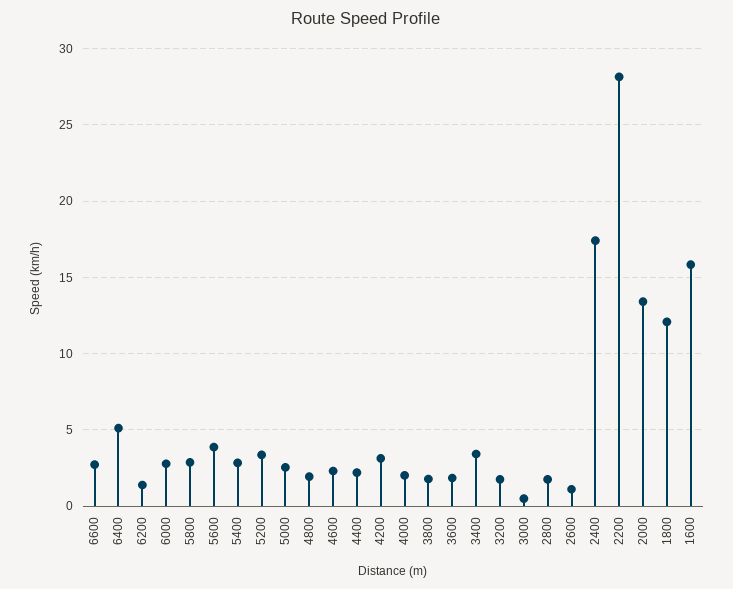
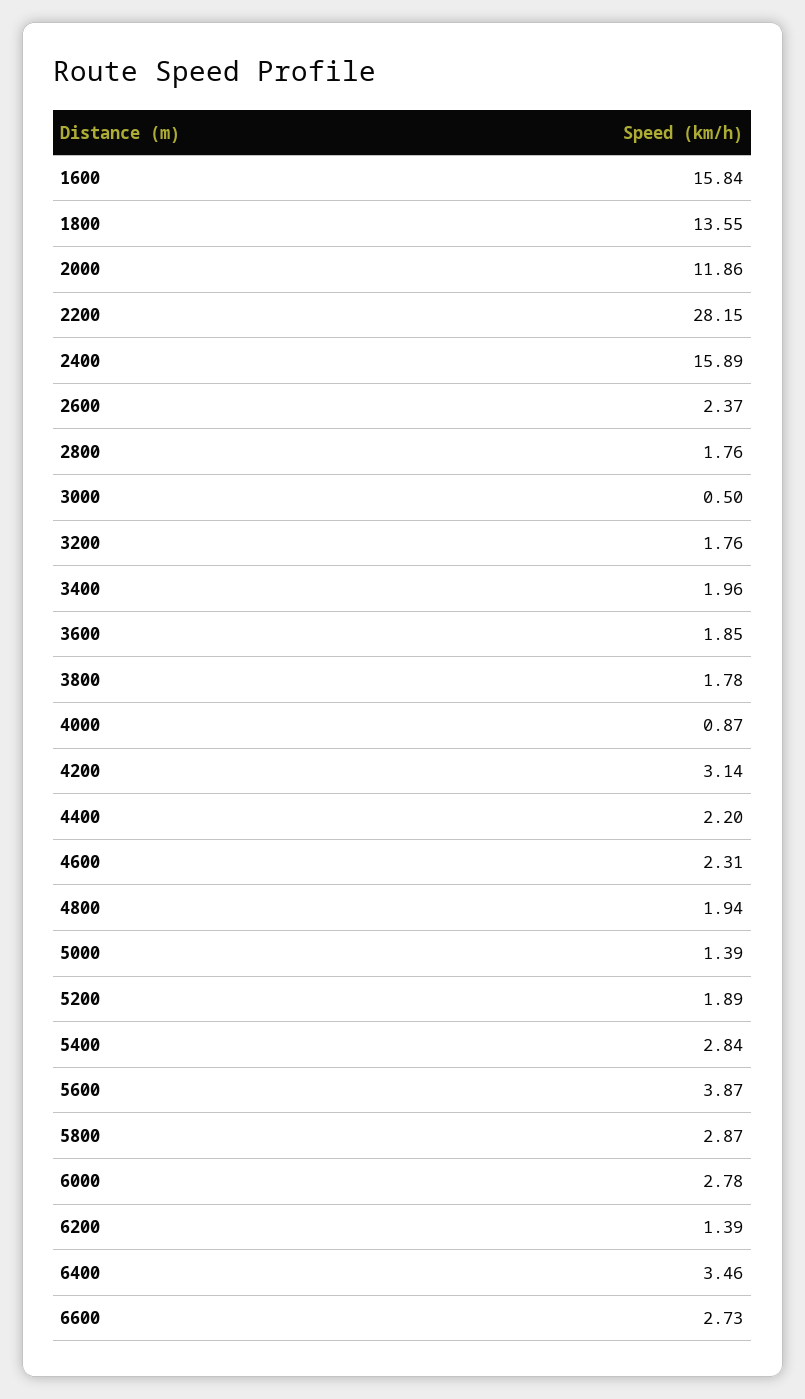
  {
    "6600": 2.73,
-   "6400": 5,
+   "6400": 3.46,
    "6200": 1.39,
    "6000": 2.78,
    "5800": 2.87,
    "5600": 3.87,
    "5400": 2.84,
-   "5200": 3.5,
+   "5200": 1.89,
-   "5000": 2.5,
+   "5000": 1.39,
    "4800": 1.94,
    "4600": 2.31,
    "4400": 2.2,
    "4200": 3.14,
-   "4000": 2,
+   "4000": 0.87,
    "3800": 1.78,
    "3600": 1.85,
-   "3400": 3.5,
+   "3400": 1.96,
    "3200": 1.76,
    "3000": 0.5,
    "2800": 1.76,
-   "2600": 1,
+   "2600": 2.37,
-   "2400": 17.5,
+   "2400": 15.89,
    "2200": 28.15,
-   "2000": 13.5,
+   "2000": 11.86,
-   "1800": 12,
+   "1800": 13.55,
    "1600": 15.84
  }

